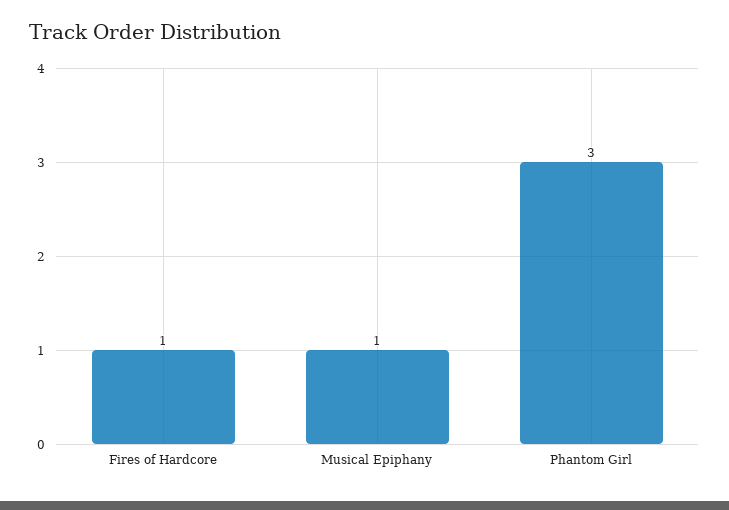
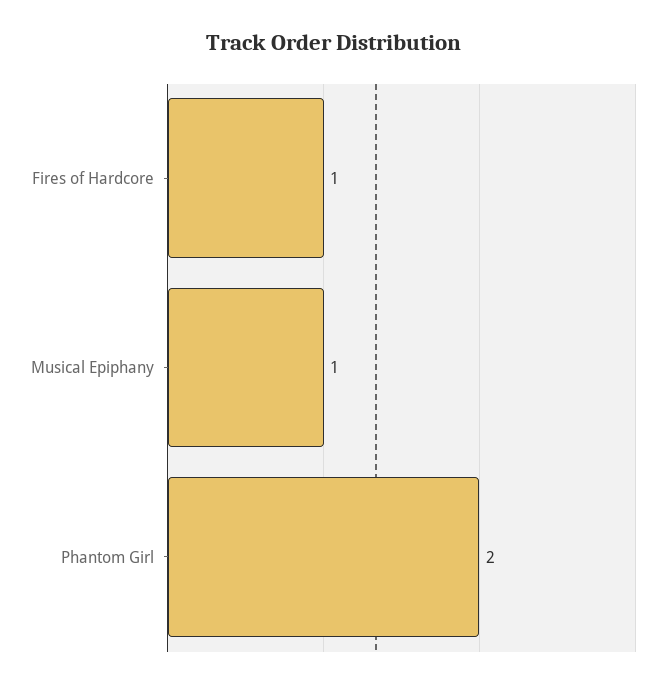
  {
    "Fires of Hardcore": 1,
    "Musical Epiphany": 1,
-   "Phantom Girl": 3
+   "Phantom Girl": 2
  }

